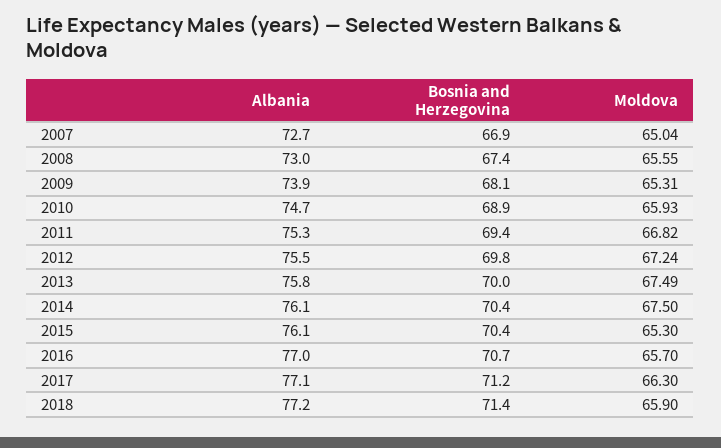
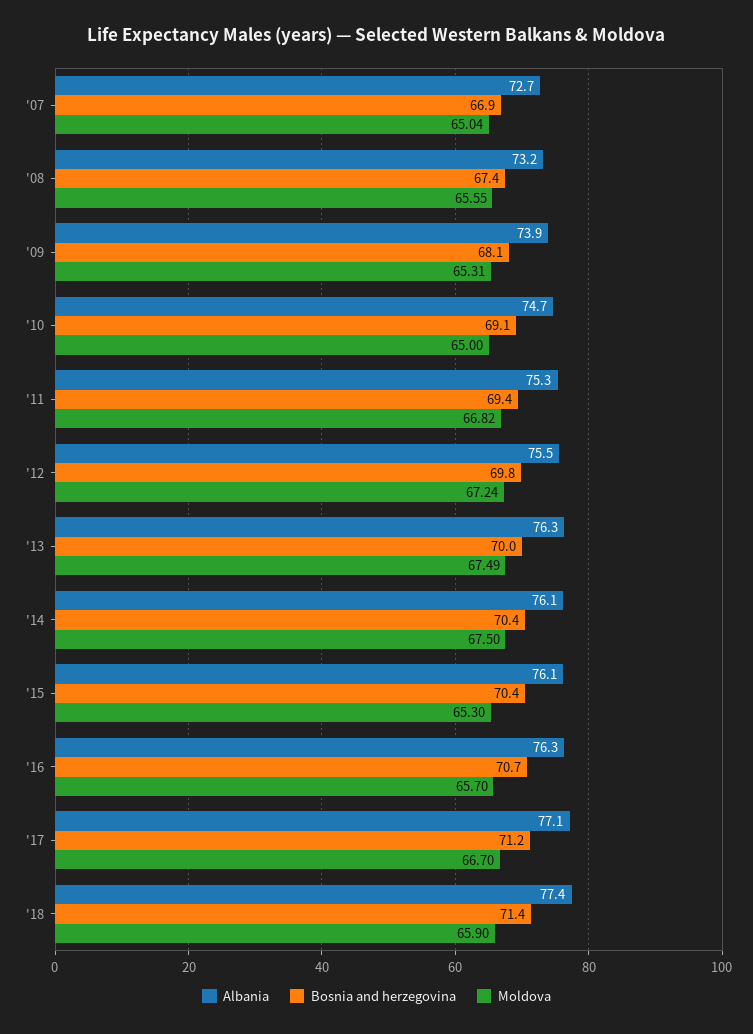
  {
    "Albania": {
      "2007": 72.7,
-     "2008": 73,
+     "2008": 73.2,
      "2009": 73.9,
      "2010": 74.7,
      "2011": 75.3,
      "2012": 75.5,
-     "2013": 75.8,
+     "2013": 76.3,
      "2014": 76.1,
      "2015": 76.1,
-     "2016": 77,
+     "2016": 76.3,
      "2017": 77.1,
-     "2018": 77.2
+     "2018": 77.4
    },
    "Bosnia and Herzegovina": {
      "2007": 66.9,
      "2008": 67.4,
      "2009": 68.1,
-     "2010": 68.9,
+     "2010": 69.1,
      "2011": 69.4,
      "2012": 69.8,
      "2013": 70,
      "2014": 70.4,
      "2015": 70.4,
      "2016": 70.7,
      "2017": 71.2,
      "2018": 71.4
    },
    "Moldova": {
      "2007": 65.04,
      "2008": 65.55,
      "2009": 65.31,
-     "2010": 65.93,
+     "2010": 65,
      "2011": 66.82,
      "2012": 67.24,
      "2013": 67.49,
      "2014": 67.5,
      "2015": 65.3,
      "2016": 65.7,
-     "2017": 66.3,
+     "2017": 66.7,
      "2018": 65.9
    }
  }

